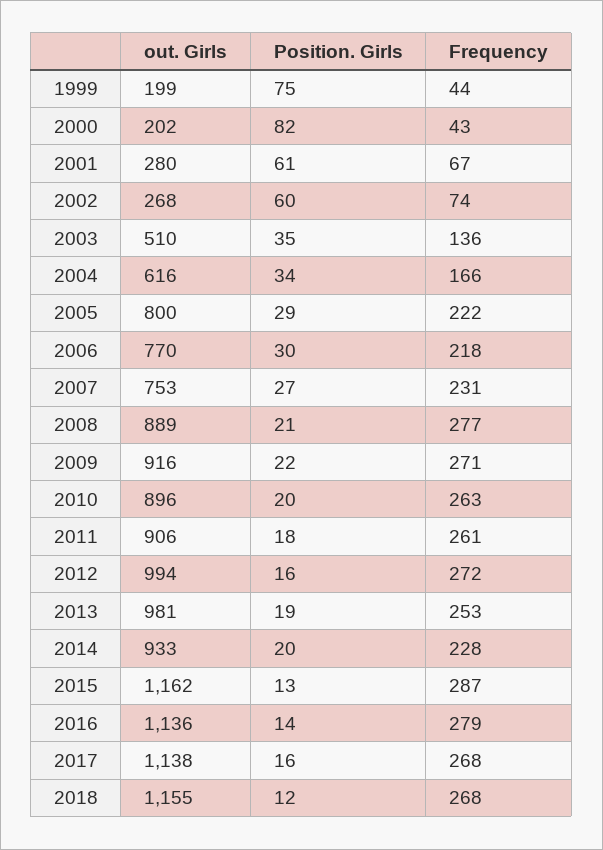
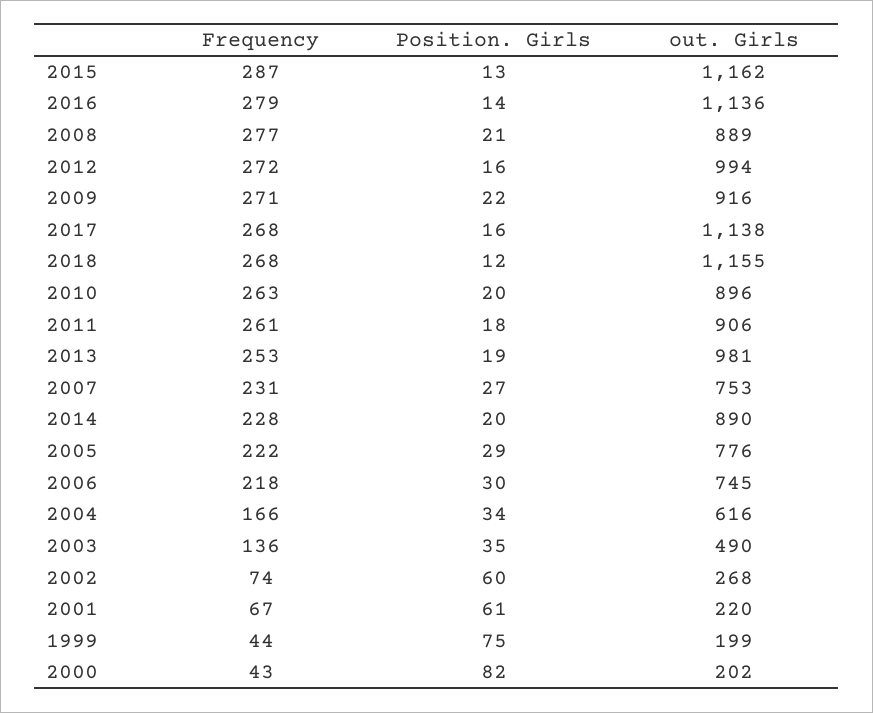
  {
    "out. Girls": {
      "1999": 199,
      "2000": 202,
-     "2001": 280,
+     "2001": 220,
      "2002": 268,
-     "2003": 510,
+     "2003": 490,
      "2004": 616,
-     "2005": 800,
+     "2005": 776,
-     "2006": 770,
+     "2006": 745,
      "2007": 753,
      "2008": 889,
      "2009": 916,
      "2010": 896,
      "2011": 906,
      "2012": 994,
      "2013": 981,
-     "2014": 933,
+     "2014": 890,
      "2015": 1162,
      "2016": 1136,
      "2017": 1138,
      "2018": 1155
    },
    "Position. Girls": {
      "1999": 75,
      "2000": 82,
      "2001": 61,
      "2002": 60,
      "2003": 35,
      "2004": 34,
      "2005": 29,
      "2006": 30,
      "2007": 27,
      "2008": 21,
      "2009": 22,
      "2010": 20,
      "2011": 18,
      "2012": 16,
      "2013": 19,
      "2014": 20,
      "2015": 13,
      "2016": 14,
      "2017": 16,
      "2018": 12
    },
    "Frequency": {
      "1999": 44,
      "2000": 43,
      "2001": 67,
      "2002": 74,
      "2003": 136,
      "2004": 166,
      "2005": 222,
      "2006": 218,
      "2007": 231,
      "2008": 277,
      "2009": 271,
      "2010": 263,
      "2011": 261,
      "2012": 272,
      "2013": 253,
      "2014": 228,
      "2015": 287,
      "2016": 279,
      "2017": 268,
      "2018": 268
    }
  }

